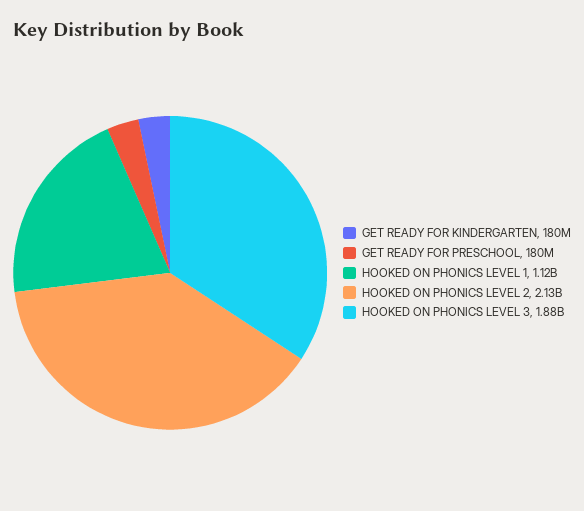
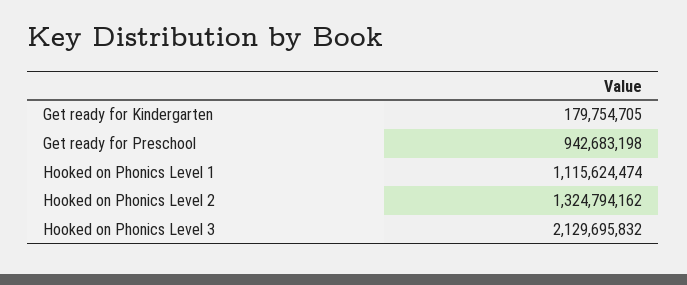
  {
    "GET READY FOR KINDERGARTEN": 179754705,
-   "GET READY FOR PRESCHOOL": 180000000,
+   "GET READY FOR PRESCHOOL": 942683198,
    "HOOKED ON PHONICS LEVEL 1": 1115624474,
-   "HOOKED ON PHONICS LEVEL 2": 2130000000,
+   "HOOKED ON PHONICS LEVEL 2": 1324794162,
-   "HOOKED ON PHONICS LEVEL 3": 1880000000
+   "HOOKED ON PHONICS LEVEL 3": 2129695832
  }

